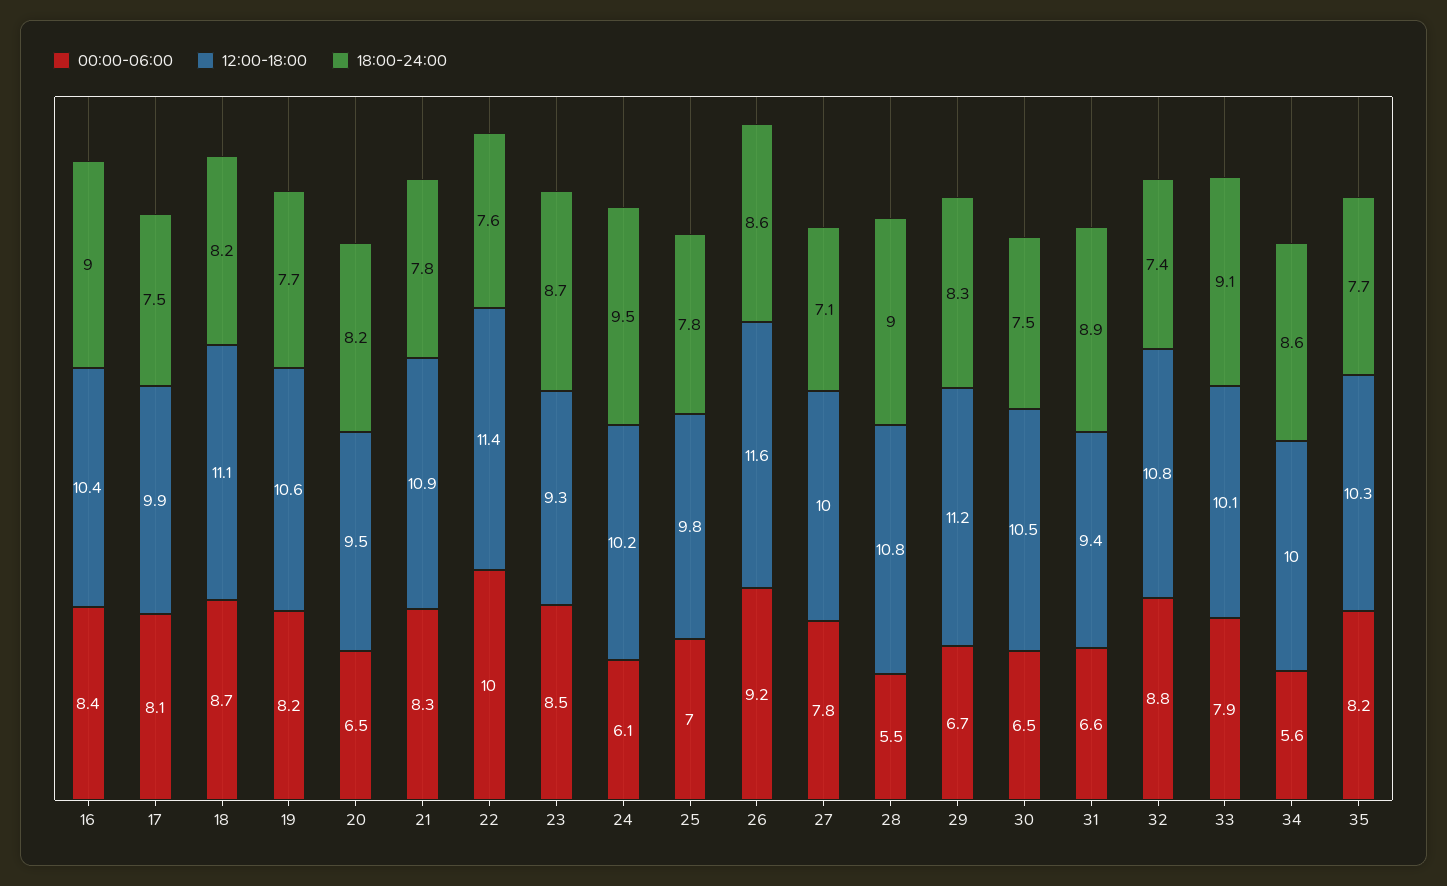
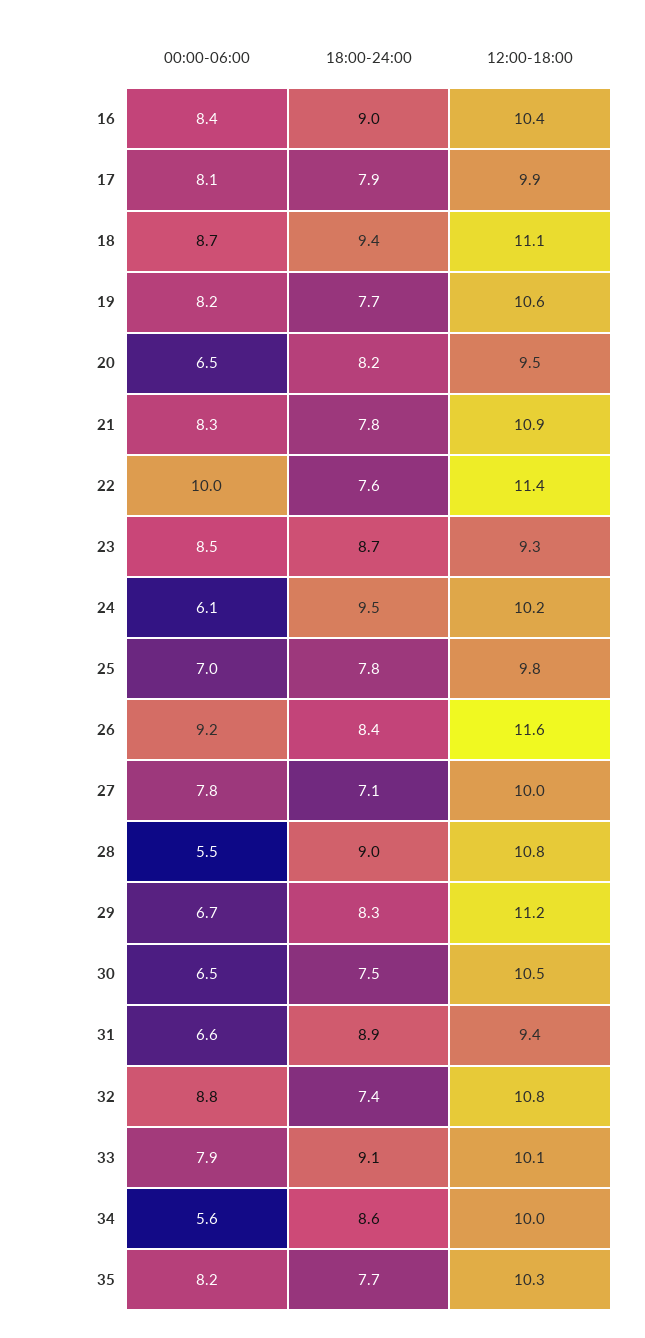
  {
    "00:00-06:00": {
      "16": 8.4,
      "17": 8.1,
      "18": 8.7,
      "19": 8.2,
      "20": 6.5,
      "21": 8.3,
      "22": 10,
      "23": 8.5,
      "24": 6.1,
      "25": 7,
      "26": 9.2,
      "27": 7.8,
      "28": 5.5,
      "29": 6.7,
      "30": 6.5,
      "31": 6.6,
      "32": 8.8,
      "33": 7.9,
      "34": 5.6,
      "35": 8.2
    },
    "12:00-18:00": {
      "16": 10.4,
      "17": 9.9,
      "18": 11.1,
      "19": 10.6,
      "20": 9.5,
      "21": 10.9,
      "22": 11.4,
      "23": 9.3,
      "24": 10.2,
      "25": 9.8,
      "26": 11.6,
      "27": 10,
      "28": 10.8,
      "29": 11.2,
      "30": 10.5,
      "31": 9.4,
      "32": 10.8,
      "33": 10.1,
      "34": 10,
      "35": 10.3
    },
    "18:00-24:00": {
      "16": 9,
-     "17": 7.5,
+     "17": 7.9,
-     "18": 8.2,
+     "18": 9.4,
      "19": 7.7,
      "20": 8.2,
      "21": 7.8,
      "22": 7.6,
      "23": 8.7,
      "24": 9.5,
      "25": 7.8,
-     "26": 8.6,
+     "26": 8.4,
      "27": 7.1,
      "28": 9,
      "29": 8.3,
      "30": 7.5,
      "31": 8.9,
      "32": 7.4,
      "33": 9.1,
      "34": 8.6,
      "35": 7.7
    }
  }

